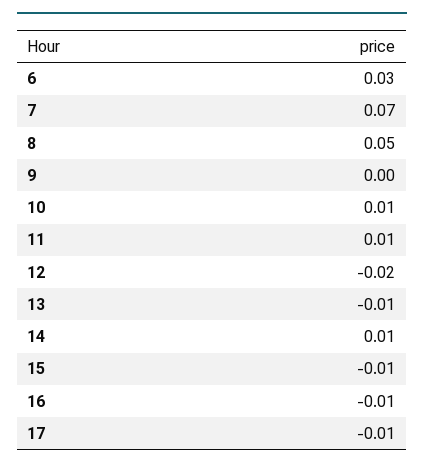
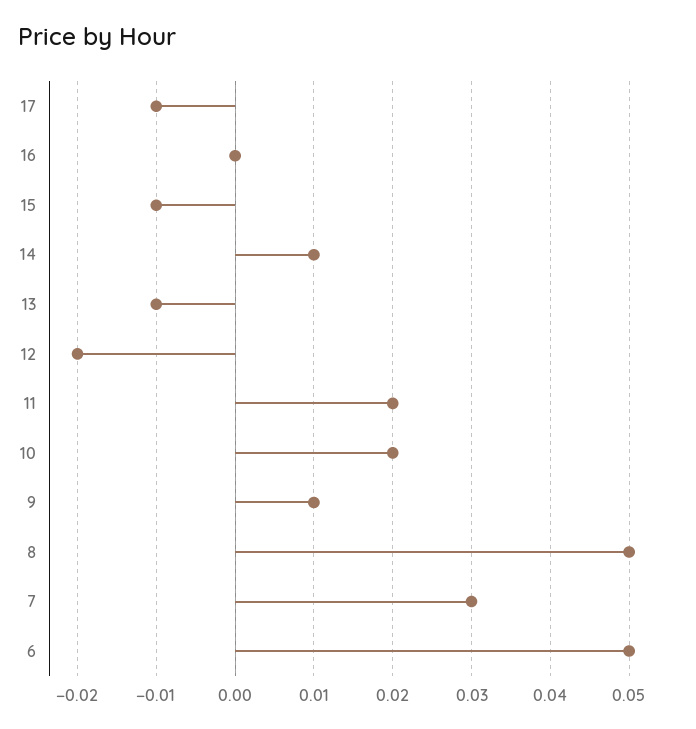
  {
-   "6": 0.03,
+   "6": 0.05,
-   "7": 0.07,
+   "7": 0.03,
    "8": 0.05,
-   "9": 0,
+   "9": 0.01,
-   "10": 0.01,
+   "10": 0.02,
-   "11": 0.01,
+   "11": 0.02,
    "12": -0.02,
    "13": -0.01,
    "14": 0.01,
    "15": -0.01,
-   "16": -0.01,
+   "16": 0,
    "17": -0.01
  }

